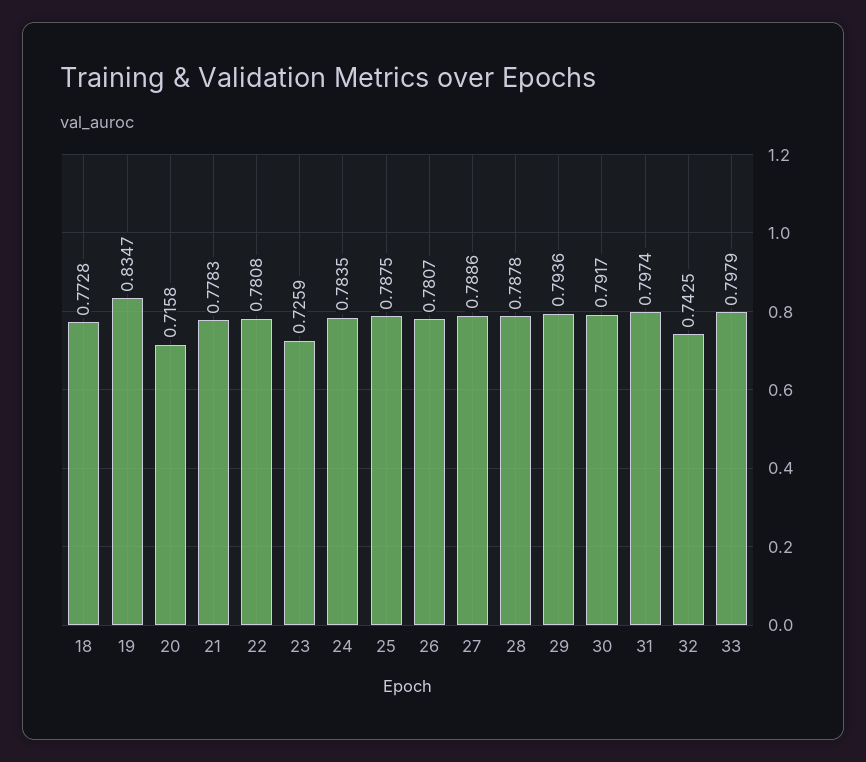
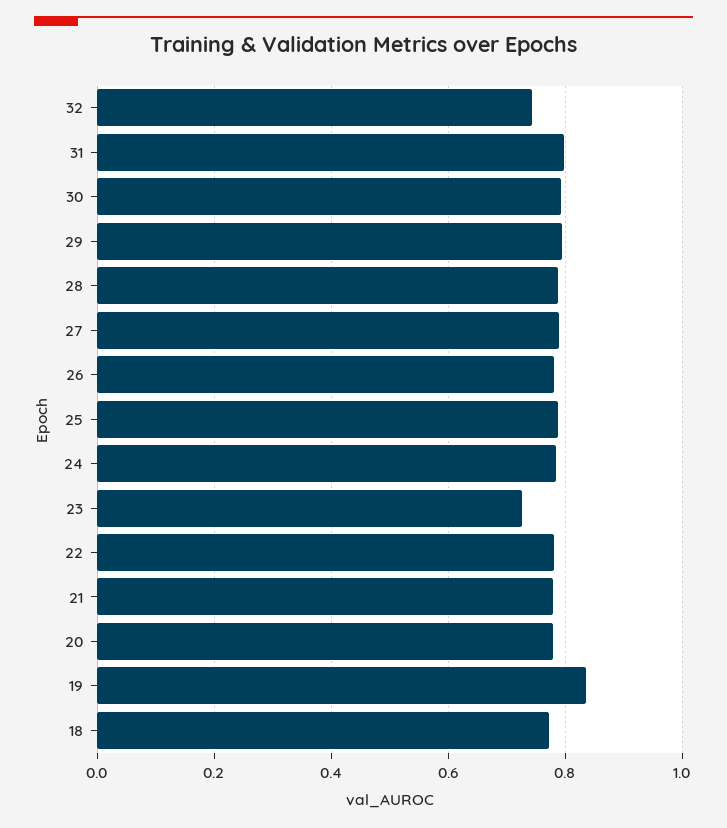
  {
    "18": 0.7728,
    "19": 0.8347,
-   "20": 0.7158,
+   "20": 0.78,
    "21": 0.7783,
    "22": 0.7808,
    "23": 0.7259,
    "24": 0.7835,
    "25": 0.7875,
    "26": 0.7807,
    "27": 0.7886,
    "28": 0.7878,
    "29": 0.7936,
    "30": 0.7917,
    "31": 0.7974,
-   "32": 0.7425,
+   "32": 0.7425
-   "33": 0.7979
  }

